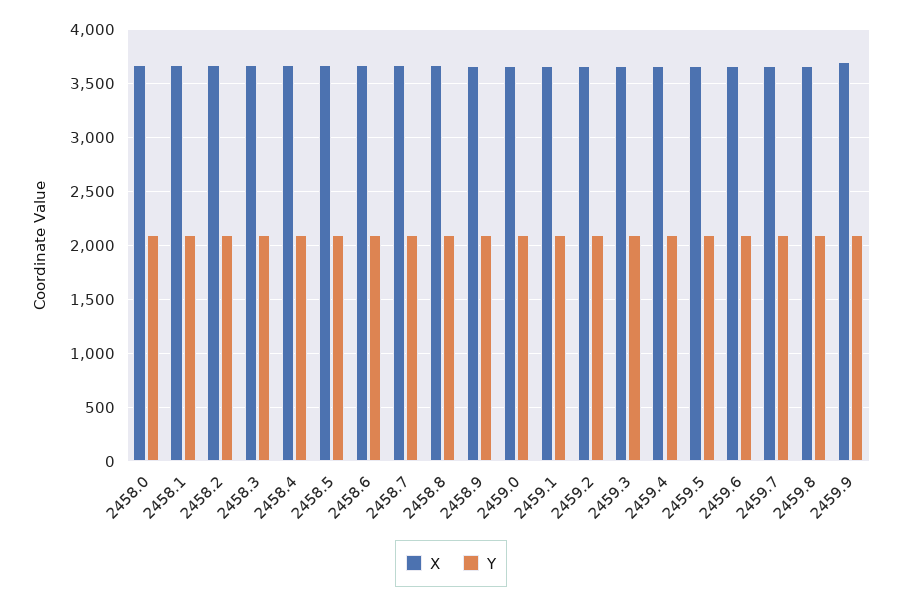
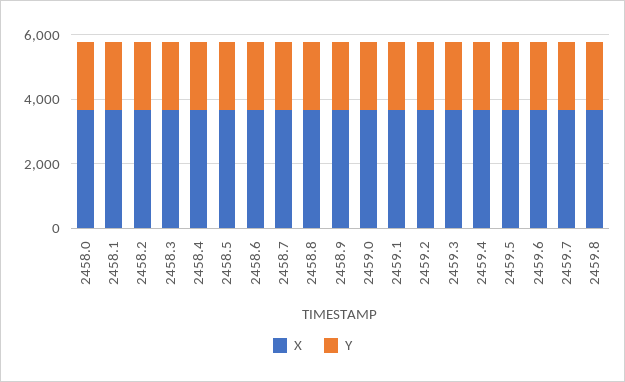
  {
    "X": {
      "2458.0": 3700,
      "2458.1": 3700,
      "2458.2": 3700,
      "2458.3": 3700,
      "2458.4": 3700,
      "2458.5": 3700,
      "2458.6": 3700,
      "2458.7": 3700,
      "2458.8": 3700,
      "2458.9": 3700,
      "2459.0": 3700,
      "2459.1": 3700,
      "2459.2": 3700,
      "2459.3": 3700,
      "2459.4": 3700,
      "2459.5": 3700,
      "2459.6": 3700,
      "2459.7": 3700,
-     "2459.8": 3700,
+     "2459.8": 3700
-     "2459.9": 3700
    },
    "Y": {
      "2458.0": 2100,
      "2458.1": 2100,
      "2458.2": 2100,
      "2458.3": 2100,
      "2458.4": 2100,
      "2458.5": 2100,
      "2458.6": 2100,
      "2458.7": 2100,
      "2458.8": 2100,
      "2458.9": 2100,
      "2459.0": 2100,
      "2459.1": 2100,
      "2459.2": 2100,
      "2459.3": 2100,
      "2459.4": 2100,
      "2459.5": 2100,
      "2459.6": 2100,
      "2459.7": 2100,
-     "2459.8": 2100,
+     "2459.8": 2100
-     "2459.9": 2100
    }
  }

